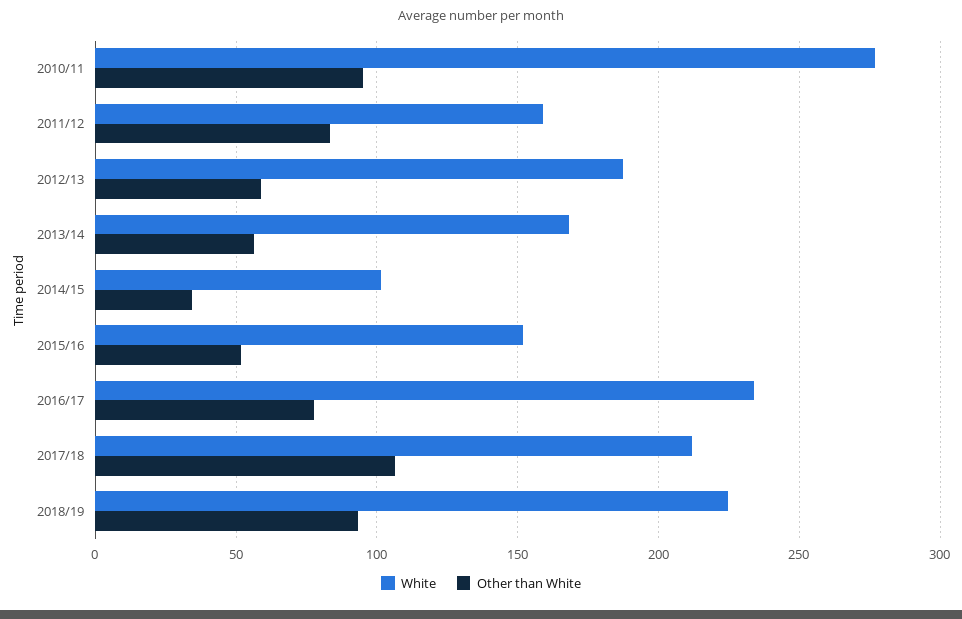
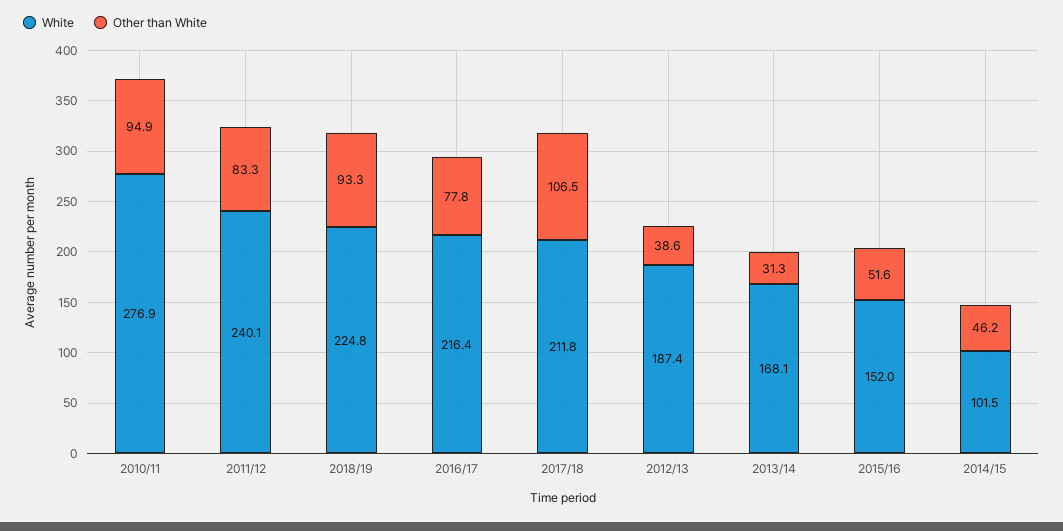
  {
    "White": {
      "2010/11": 276.9,
-     "2011/12": 160,
+     "2011/12": 240.1,
      "2012/13": 187.4,
      "2013/14": 168.1,
      "2014/15": 101.5,
      "2015/16": 152,
-     "2016/17": 235,
+     "2016/17": 216.4,
      "2017/18": 211.8,
      "2018/19": 224.8
    },
    "Other than White": {
      "2010/11": 94.9,
      "2011/12": 83.3,
-     "2012/13": 60,
+     "2012/13": 38.6,
-     "2013/14": 55,
+     "2013/14": 31.3,
-     "2014/15": 35,
+     "2014/15": 46.2,
      "2015/16": 51.6,
      "2016/17": 77.8,
      "2017/18": 106.5,
      "2018/19": 93.3
    }
  }

